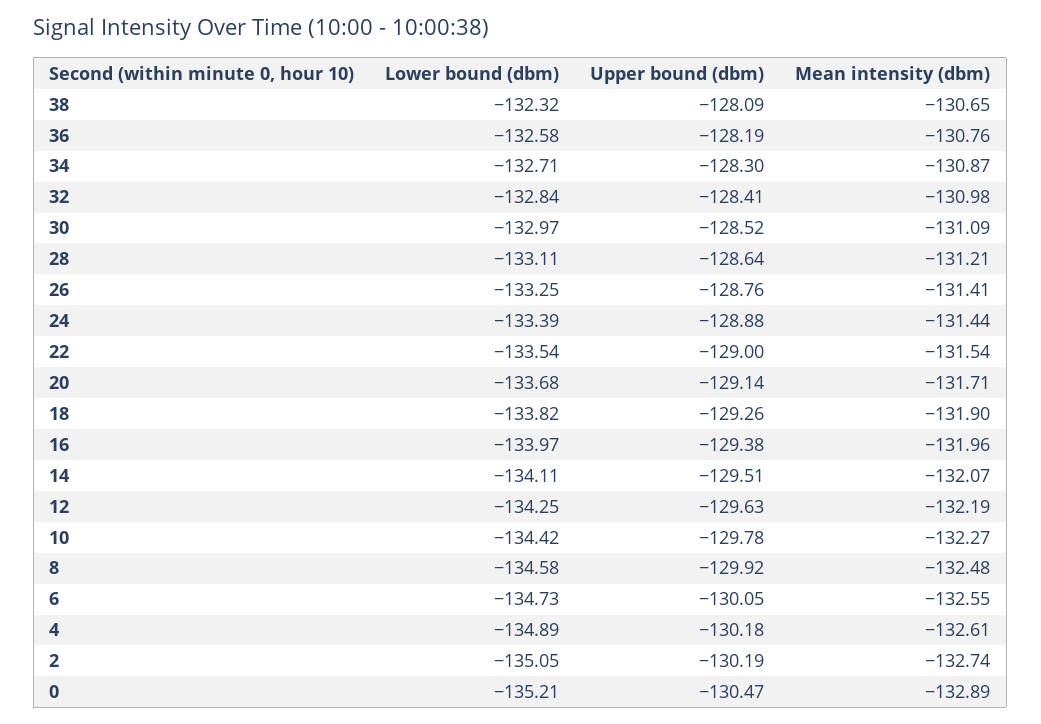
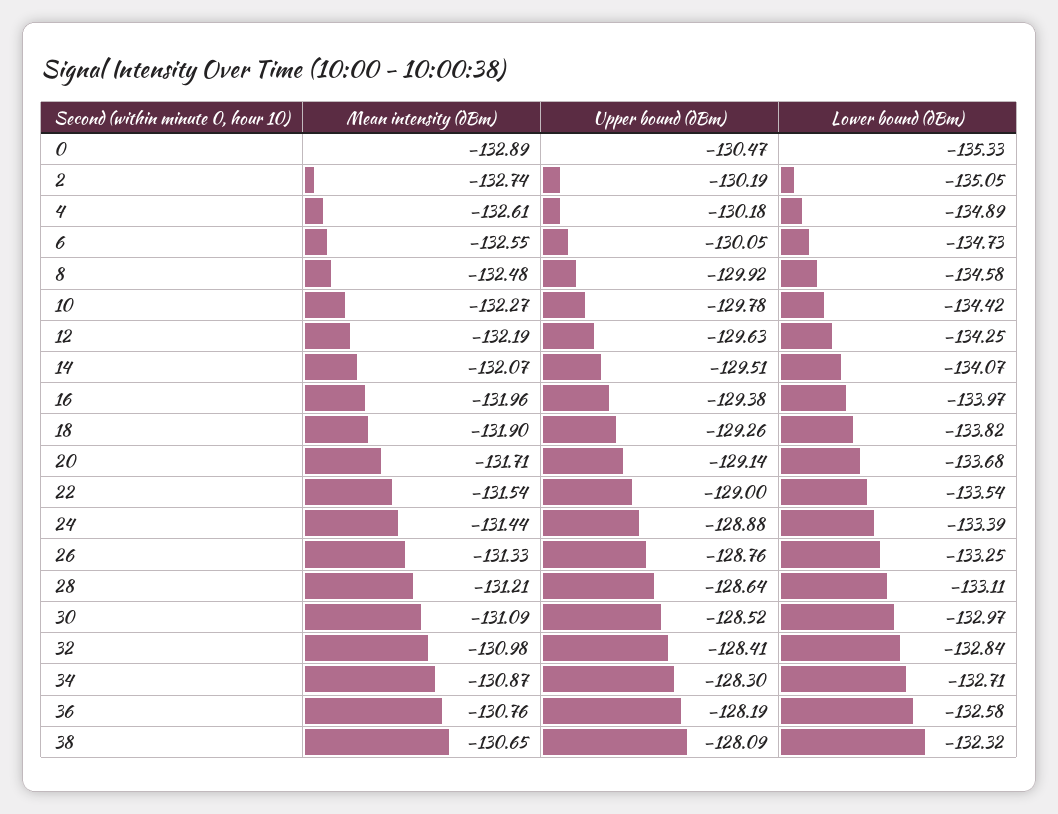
  {
    "Lower bound (dbm)": {
      "38": -132.32,
      "36": -132.58,
      "34": -132.71,
      "32": -132.84,
      "30": -132.97,
      "28": -133.11,
      "26": -133.25,
      "24": -133.39,
      "22": -133.54,
      "20": -133.68,
      "18": -133.82,
      "16": -133.97,
-     "14": -134.11,
+     "14": -134.07,
      "12": -134.25,
      "10": -134.42,
      "8": -134.58,
      "6": -134.73,
      "4": -134.89,
      "2": -135.05,
-     "0": -135.21
+     "0": -135.33
    },
    "Upper bound (dbm)": {
      "38": -128.09,
      "36": -128.19,
      "34": -128.3,
      "32": -128.41,
      "30": -128.52,
      "28": -128.64,
      "26": -128.76,
      "24": -128.88,
      "22": -129,
      "20": -129.14,
      "18": -129.26,
      "16": -129.38,
      "14": -129.51,
      "12": -129.63,
      "10": -129.78,
      "8": -129.92,
      "6": -130.05,
      "4": -130.18,
      "2": -130.19,
      "0": -130.47
    },
    "Mean intensity (dbm)": {
      "38": -130.65,
      "36": -130.76,
      "34": -130.87,
      "32": -130.98,
      "30": -131.09,
      "28": -131.21,
-     "26": -131.41,
+     "26": -131.33,
      "24": -131.44,
      "22": -131.54,
      "20": -131.71,
      "18": -131.9,
      "16": -131.96,
      "14": -132.07,
      "12": -132.19,
      "10": -132.27,
      "8": -132.48,
      "6": -132.55,
      "4": -132.61,
      "2": -132.74,
      "0": -132.89
    }
  }

